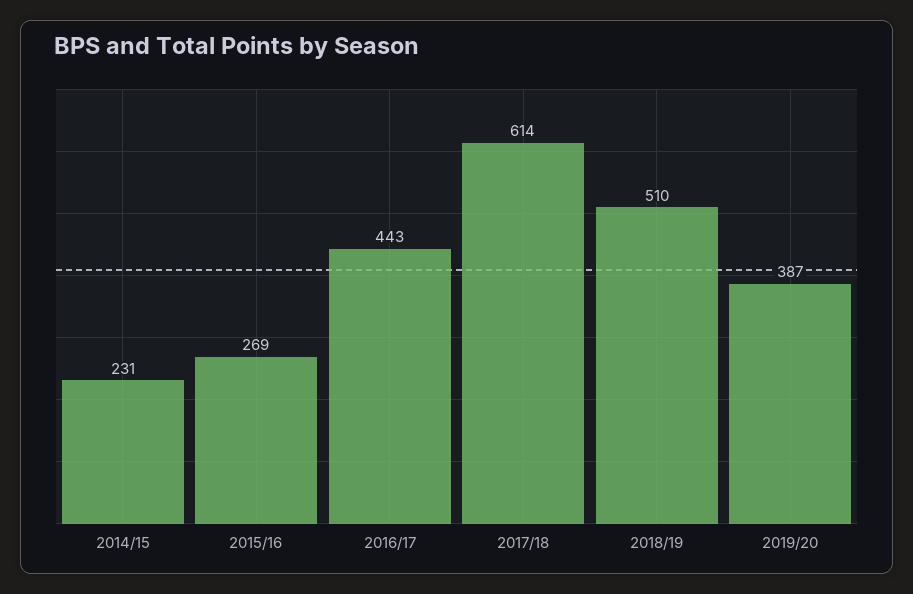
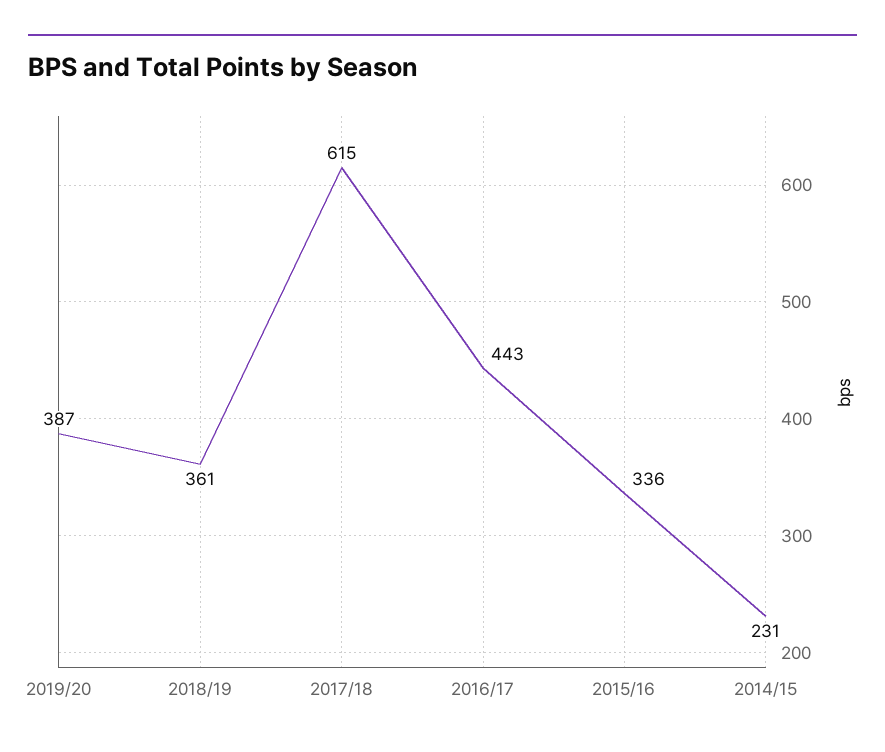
  {
    "2014/15": 231,
-   "2015/16": 269,
+   "2015/16": 336,
    "2016/17": 443,
-   "2017/18": 614,
+   "2017/18": 615,
-   "2018/19": 510,
+   "2018/19": 361,
    "2019/20": 387
  }

